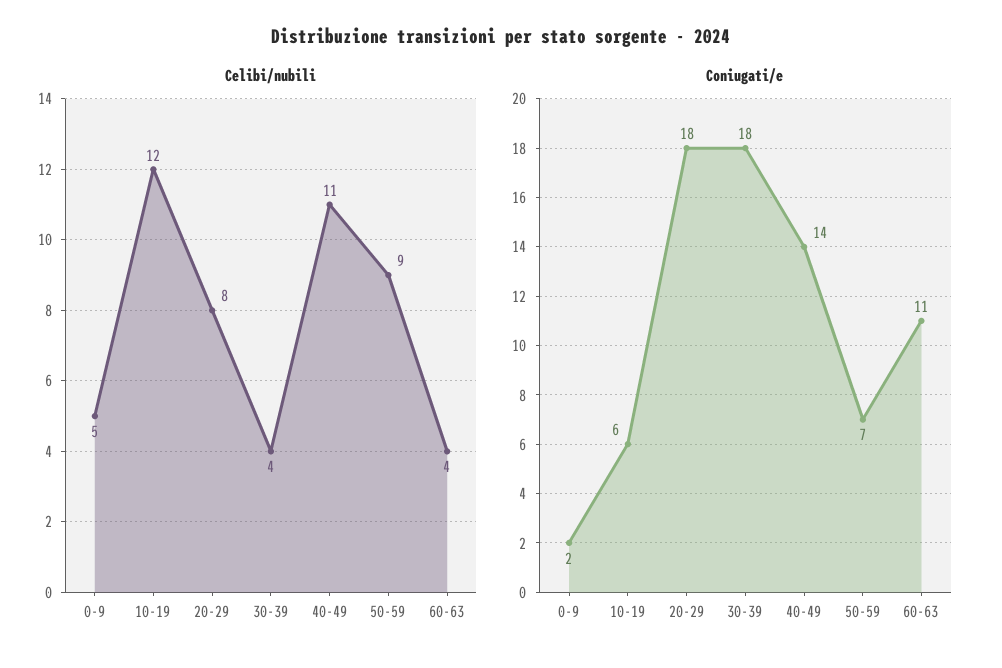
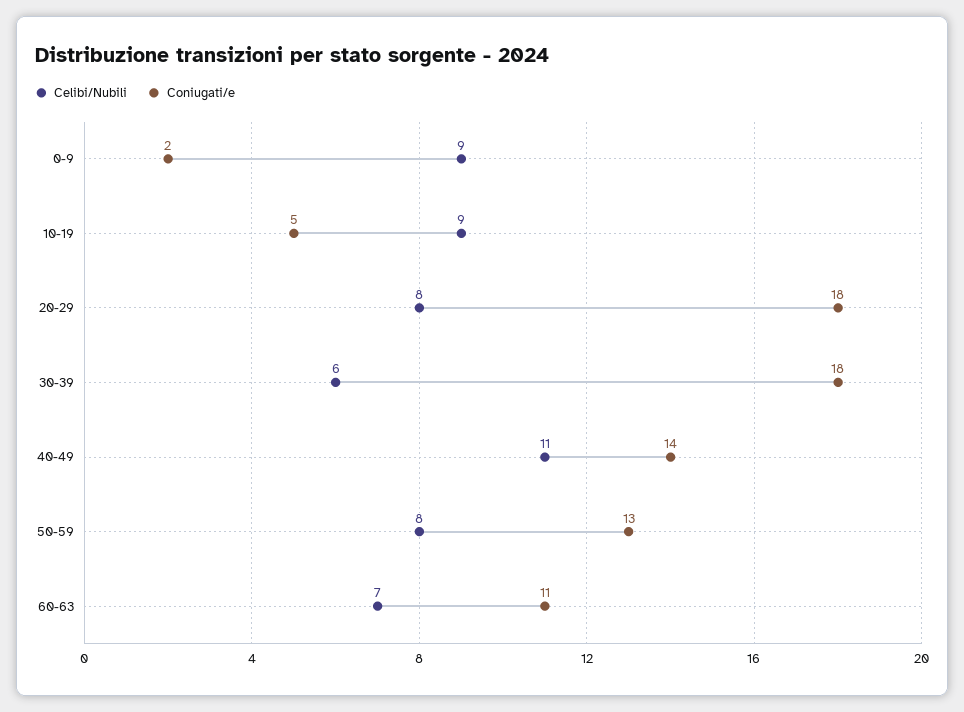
  {
    "Celibi/nubili": {
-     "0-9": 5,
+     "0-9": 9,
-     "10-19": 12,
+     "10-19": 9,
      "20-29": 8,
-     "30-39": 4,
+     "30-39": 6,
      "40-49": 11,
-     "50-59": 9,
+     "50-59": 8,
-     "60-63": 4
+     "60-63": 7
    },
    "Coniugati/e": {
      "0-9": 2,
-     "10-19": 6,
+     "10-19": 5,
      "20-29": 18,
      "30-39": 18,
      "40-49": 14,
-     "50-59": 7,
+     "50-59": 13,
      "60-63": 11
    }
  }

